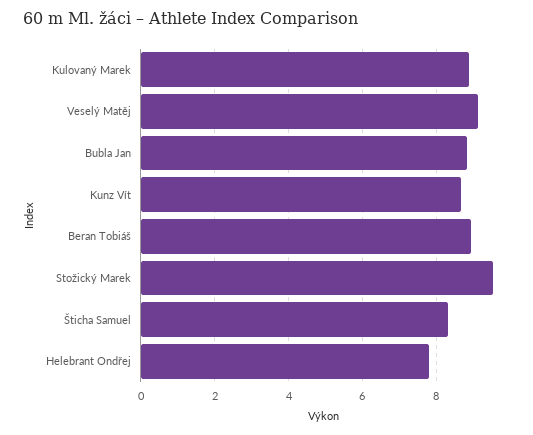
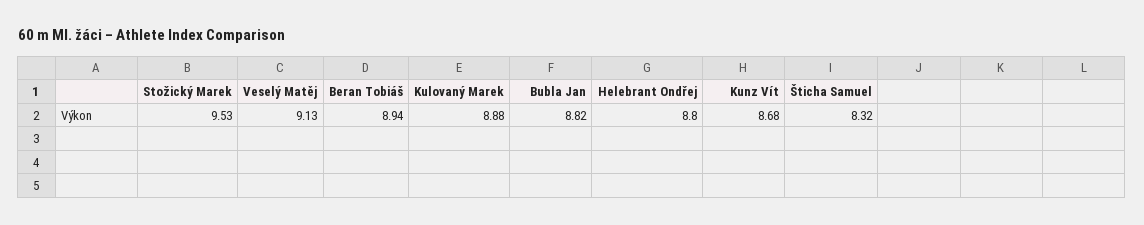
  {
    "Kulovaný Marek": 8.88,
    "Veselý Matěj": 9.13,
    "Bubla Jan": 8.82,
    "Kunz Vít": 8.68,
    "Beran Tobiáš": 8.94,
    "Stožický Marek": 9.53,
    "Šticha Samuel": 8.32,
-   "Helebrant Ondřej": 7.8
+   "Helebrant Ondřej": 8.8
  }

